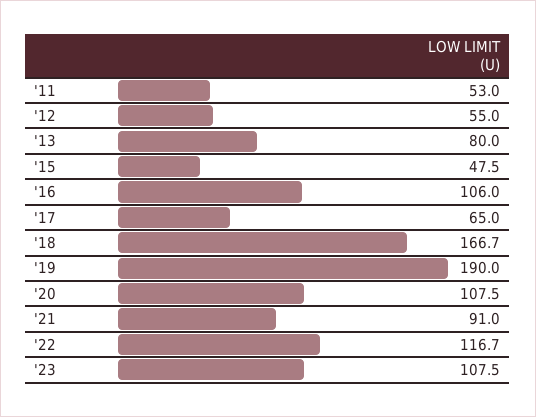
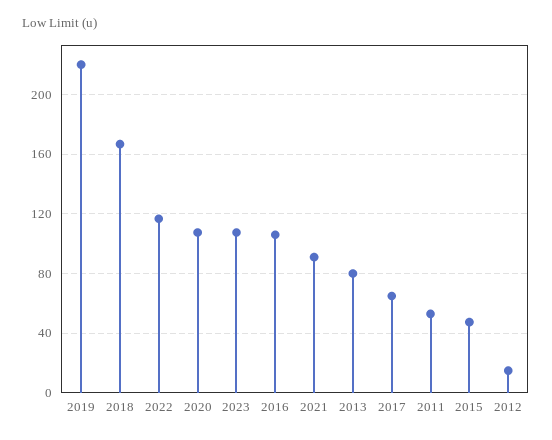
  {
    "'11": 53,
-   "'12": 55,
+   "'12": 15,
    "'13": 80,
    "'15": 47.5,
    "'16": 106,
    "'17": 65,
    "'18": 166.7,
-   "'19": 190,
+   "'19": 220,
    "'20": 107.5,
    "'21": 91,
    "'22": 116.7,
    "'23": 107.5
  }

